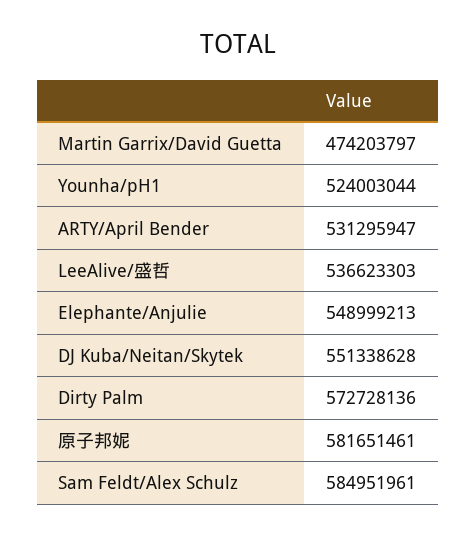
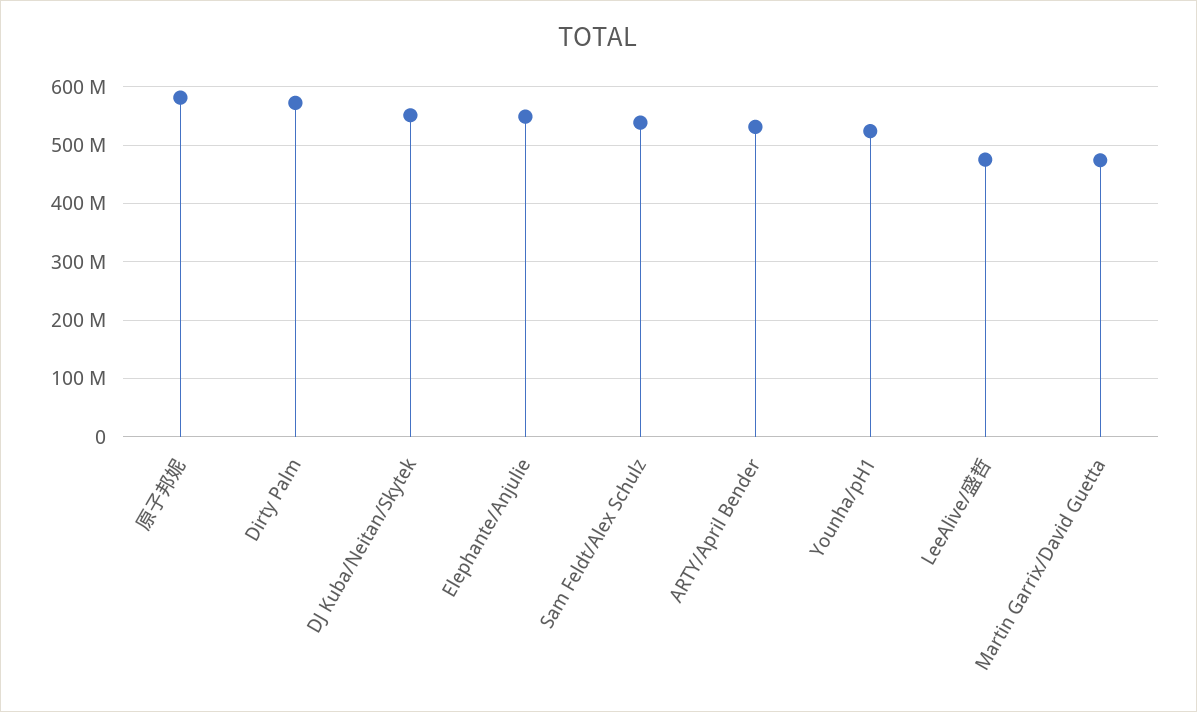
  {
    "Martin Garrix/David Guetta": 474203797,
    "Younha/pH1": 524003044,
    "ARTY/April Bender": 531295947,
-   "LeeAlive/盛哲": 536623303,
+   "LeeAlive/盛哲": 480000000,
    "Elephante/Anjulie": 548999213,
    "DJ Kuba/Neitan/Skytek": 551338628,
    "Dirty Palm": 572728136,
    "原子邦妮": 581651461,
-   "Sam Feldt/Alex Schulz": 584951961
+   "Sam Feldt/Alex Schulz": 540000000
  }

